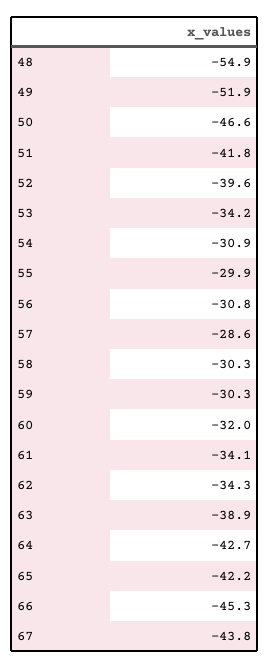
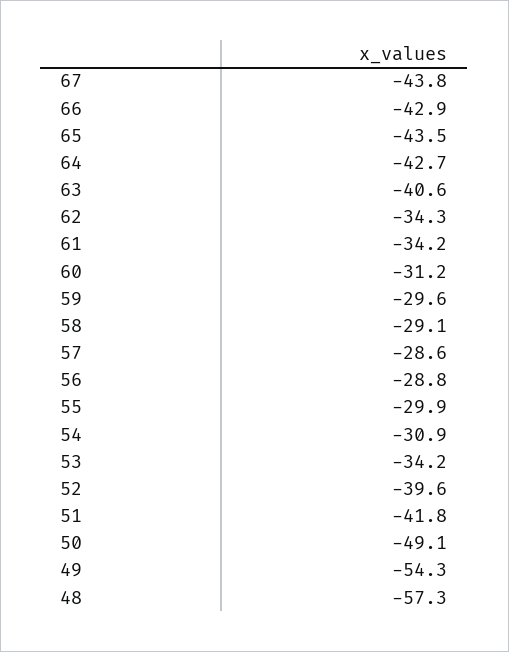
  {
-   "48": -54.9,
+   "48": -57.3,
-   "49": -51.9,
+   "49": -54.3,
-   "50": -46.6,
+   "50": -49.1,
    "51": -41.8,
    "52": -39.6,
    "53": -34.2,
    "54": -30.9,
    "55": -29.9,
-   "56": -30.8,
+   "56": -28.8,
    "57": -28.6,
-   "58": -30.3,
+   "58": -29.1,
-   "59": -30.3,
+   "59": -29.6,
-   "60": -32,
+   "60": -31.2,
-   "61": -34.1,
+   "61": -34.2,
    "62": -34.3,
-   "63": -38.9,
+   "63": -40.6,
    "64": -42.7,
-   "65": -42.2,
+   "65": -43.5,
-   "66": -45.3,
+   "66": -42.9,
    "67": -43.8
  }

